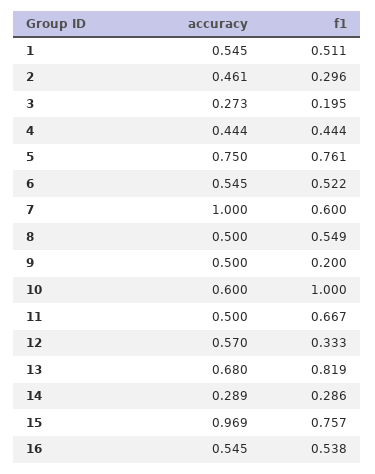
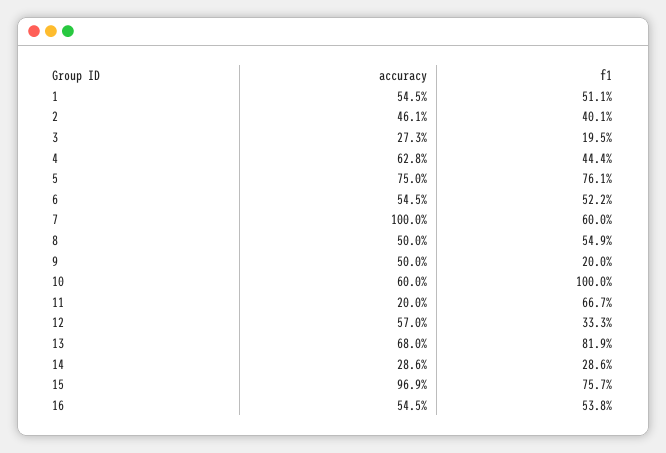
  {
    "accuracy": {
      "1": 0.545,
      "2": 0.461,
      "3": 0.273,
-     "4": 0.444,
+     "4": 0.628,
      "5": 0.75,
      "6": 0.545,
      "7": 1,
      "8": 0.5,
      "9": 0.5,
      "10": 0.6,
-     "11": 0.5,
+     "11": 0.2,
      "12": 0.57,
      "13": 0.68,
-     "14": 0.289,
+     "14": 0.286,
      "15": 0.969,
      "16": 0.545
    },
    "f1": {
      "1": 0.511,
-     "2": 0.296,
+     "2": 0.401,
      "3": 0.195,
      "4": 0.444,
      "5": 0.761,
      "6": 0.522,
      "7": 0.6,
      "8": 0.549,
      "9": 0.2,
      "10": 1,
      "11": 0.667,
      "12": 0.333,
      "13": 0.819,
      "14": 0.286,
      "15": 0.757,
      "16": 0.538
    }
  }

